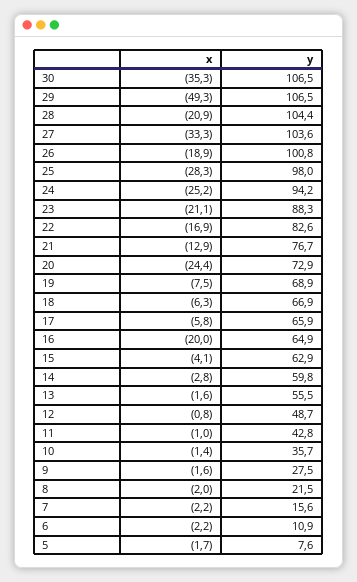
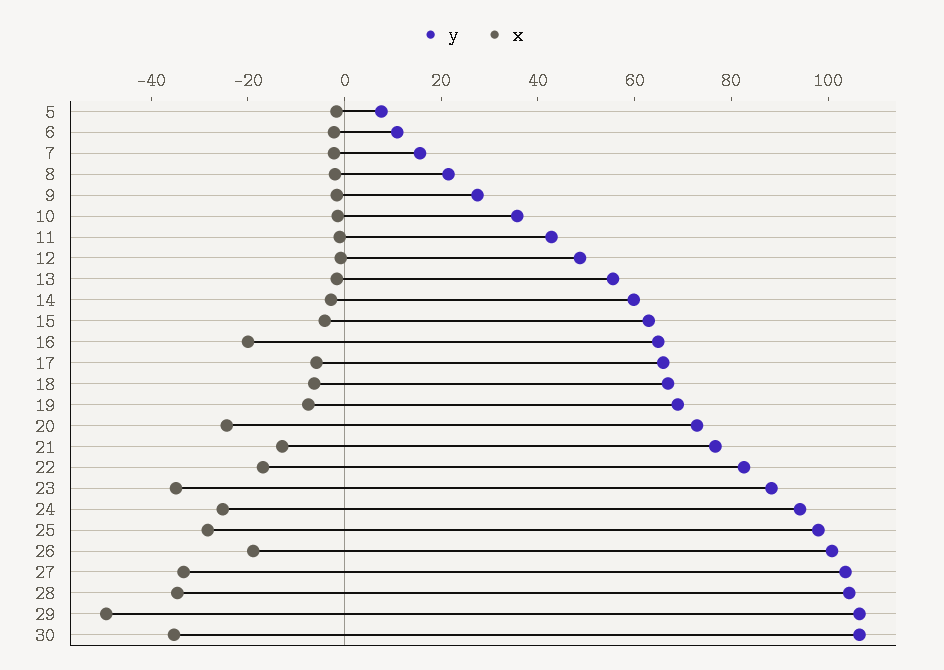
  {
    "x": {
      "30": -35.3,
      "29": -49.3,
-     "28": -20.9,
+     "28": -35,
      "27": -33.3,
      "26": -18.9,
      "25": -28.3,
      "24": -25.2,
-     "23": -21.1,
+     "23": -35,
      "22": -16.9,
      "21": -12.9,
      "20": -24.4,
      "19": -7.5,
      "18": -6.3,
      "17": -5.8,
      "16": -20,
      "15": -4.1,
      "14": -2.8,
      "13": -1.6,
      "12": -0.8,
      "11": -1,
      "10": -1.4,
      "9": -1.6,
      "8": -2,
      "7": -2.2,
      "6": -2.2,
      "5": -1.7
    },
    "y": {
      "30": 106.5,
      "29": 106.5,
      "28": 104.4,
      "27": 103.6,
      "26": 100.8,
      "25": 98,
      "24": 94.2,
      "23": 88.3,
      "22": 82.6,
      "21": 76.7,
      "20": 72.9,
      "19": 68.9,
      "18": 66.9,
      "17": 65.9,
      "16": 64.9,
      "15": 62.9,
      "14": 59.8,
      "13": 55.5,
      "12": 48.7,
      "11": 42.8,
      "10": 35.7,
      "9": 27.5,
      "8": 21.5,
      "7": 15.6,
      "6": 10.9,
      "5": 7.6
    }
  }

